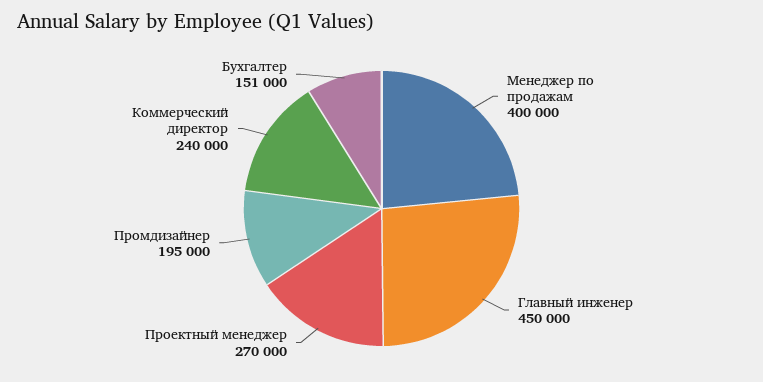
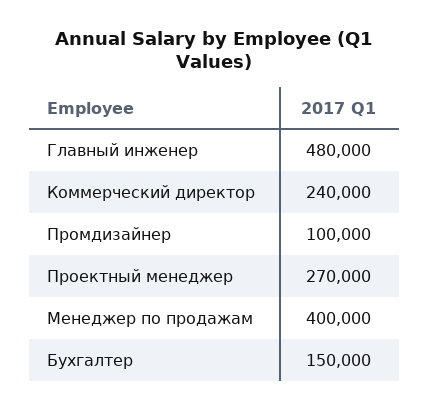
  {
    "Менеджер по продажам": 400000,
-   "Главный инженер": 450000,
+   "Главный инженер": 480000,
    "Проектный менеджер": 270000,
-   "Промдизайнер": 195000,
+   "Промдизайнер": 100000,
    "Коммерческий директор": 240000,
-   "Бухгалтер": 151000
+   "Бухгалтер": 150000
  }

